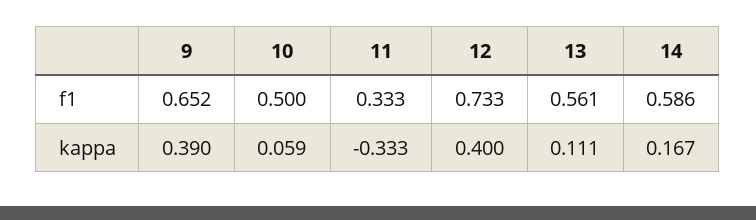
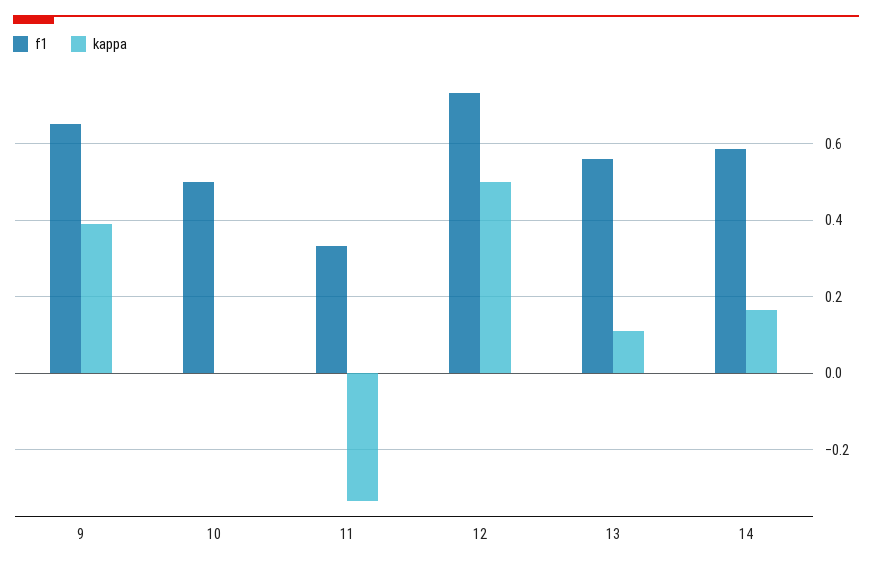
  {
    "f1": {
      "9": 0.652,
      "10": 0.5,
      "11": 0.333,
      "12": 0.733,
      "13": 0.561,
      "14": 0.586
    },
    "kappa": {
      "9": 0.39,
-     "10": 0.059,
+     "10": 0,
      "11": -0.333,
-     "12": 0.4,
+     "12": 0.5,
      "13": 0.111,
      "14": 0.167
    }
  }

